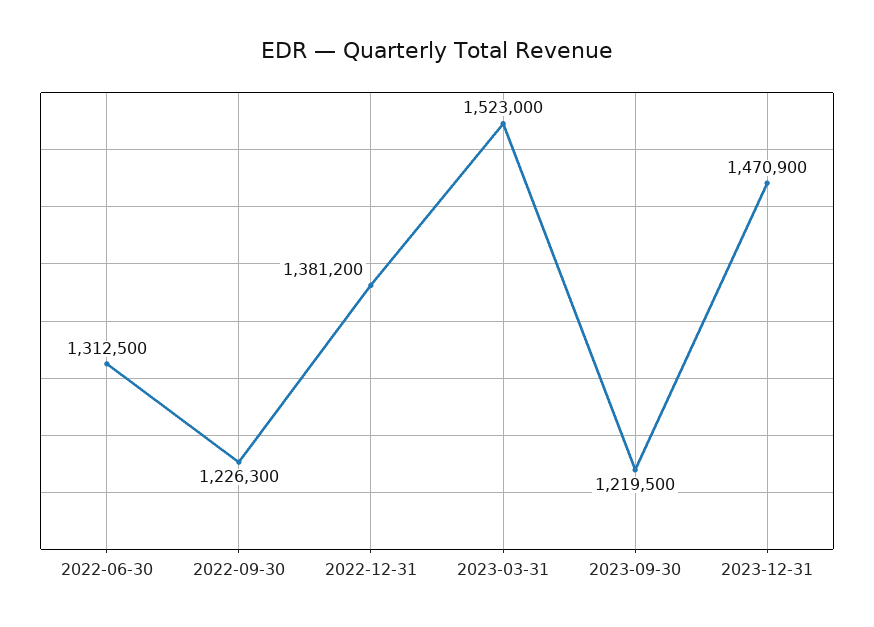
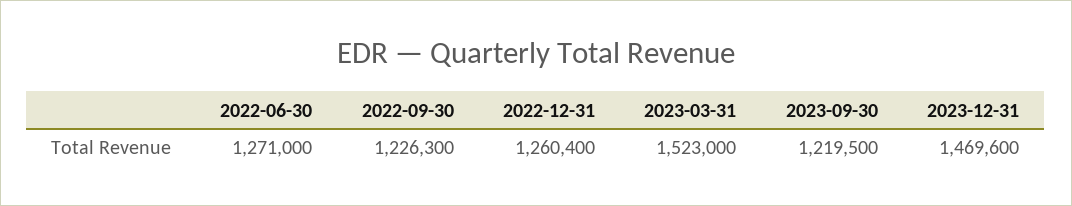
  {
-   "2022-06-30": 1312500,
+   "2022-06-30": 1271000,
    "2022-09-30": 1226300,
-   "2022-12-31": 1381200,
+   "2022-12-31": 1260400,
    "2023-03-31": 1523000,
    "2023-09-30": 1219500,
-   "2023-12-31": 1470900
+   "2023-12-31": 1469600
  }

